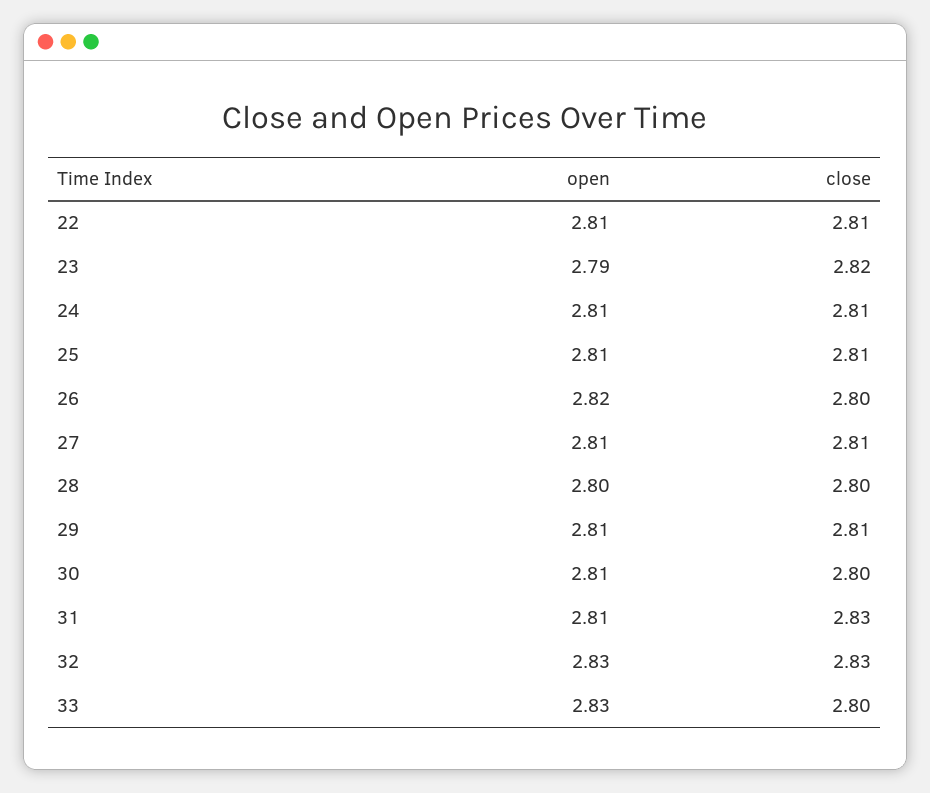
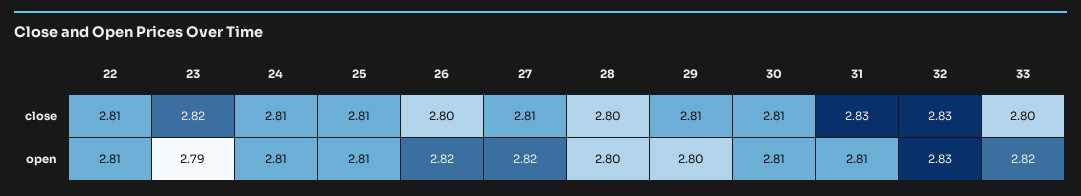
  {
    "open": {
      "22": 2.81,
      "23": 2.79,
      "24": 2.81,
      "25": 2.81,
      "26": 2.82,
-     "27": 2.81,
+     "27": 2.82,
      "28": 2.8,
-     "29": 2.81,
+     "29": 2.8,
      "30": 2.81,
      "31": 2.81,
      "32": 2.83,
-     "33": 2.83
+     "33": 2.82
    },
    "close": {
      "22": 2.81,
      "23": 2.82,
      "24": 2.81,
      "25": 2.81,
      "26": 2.8,
      "27": 2.81,
      "28": 2.8,
      "29": 2.81,
-     "30": 2.8,
+     "30": 2.81,
      "31": 2.83,
      "32": 2.83,
      "33": 2.8
    }
  }

